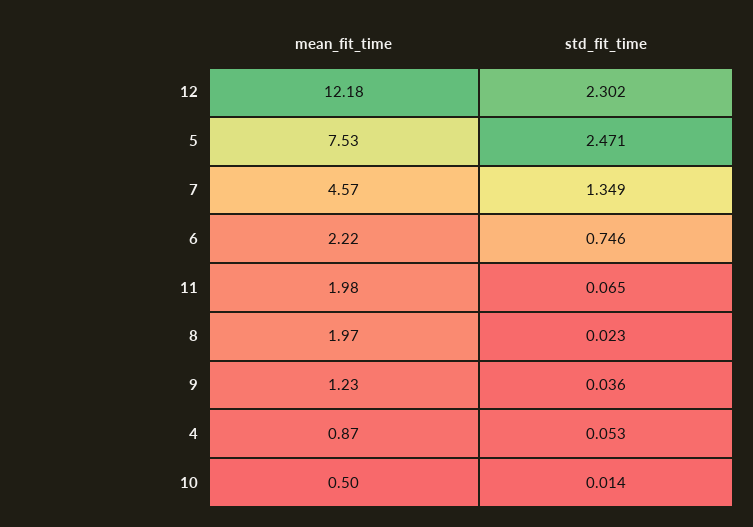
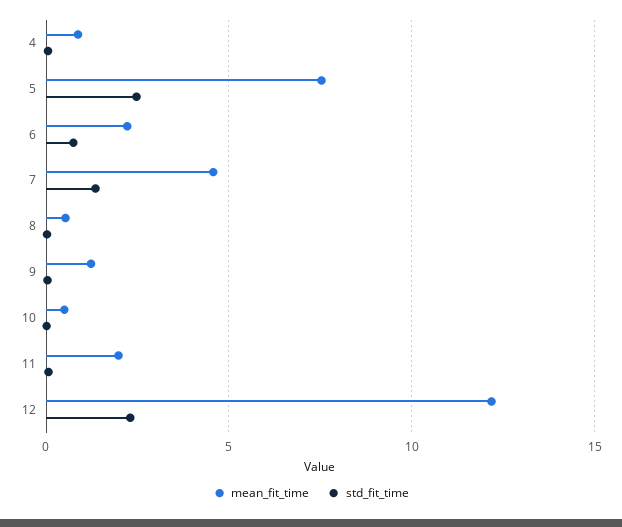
  {
    "mean_fit_time": {
      "12": 12.18,
      "5": 7.53,
      "7": 4.57,
      "6": 2.22,
      "11": 1.98,
-     "8": 1.97,
+     "8": 0.5,
      "9": 1.23,
      "4": 0.87,
      "10": 0.5
    },
    "std_fit_time": {
      "12": 2.302,
      "5": 2.471,
      "7": 1.349,
      "6": 0.746,
      "11": 0.065,
      "8": 0.023,
      "9": 0.036,
      "4": 0.053,
      "10": 0.014
    }
  }

